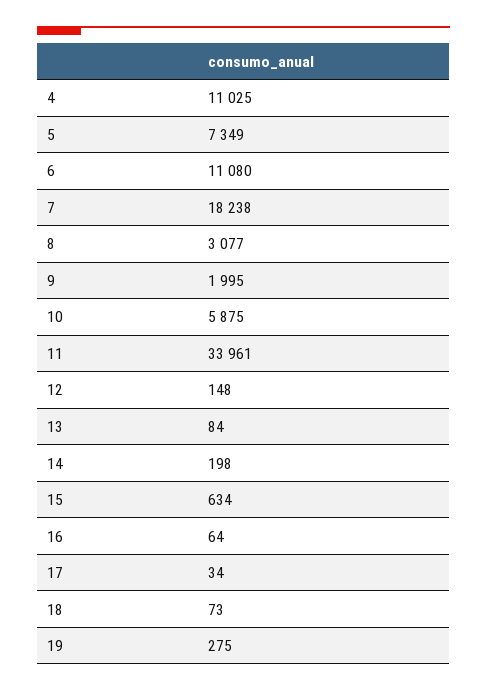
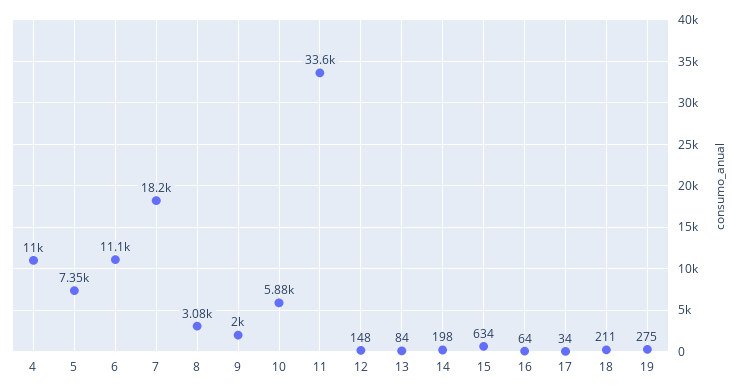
  {
    "4": 11025,
    "5": 7349,
    "6": 11080,
    "7": 18238,
    "8": 3077,
    "9": 1995,
    "10": 5875,
-   "11": 33961,
+   "11": 33600,
    "12": 148,
    "13": 84,
    "14": 198,
    "15": 634,
    "16": 64,
    "17": 34,
-   "18": 73,
+   "18": 211,
    "19": 275
  }

